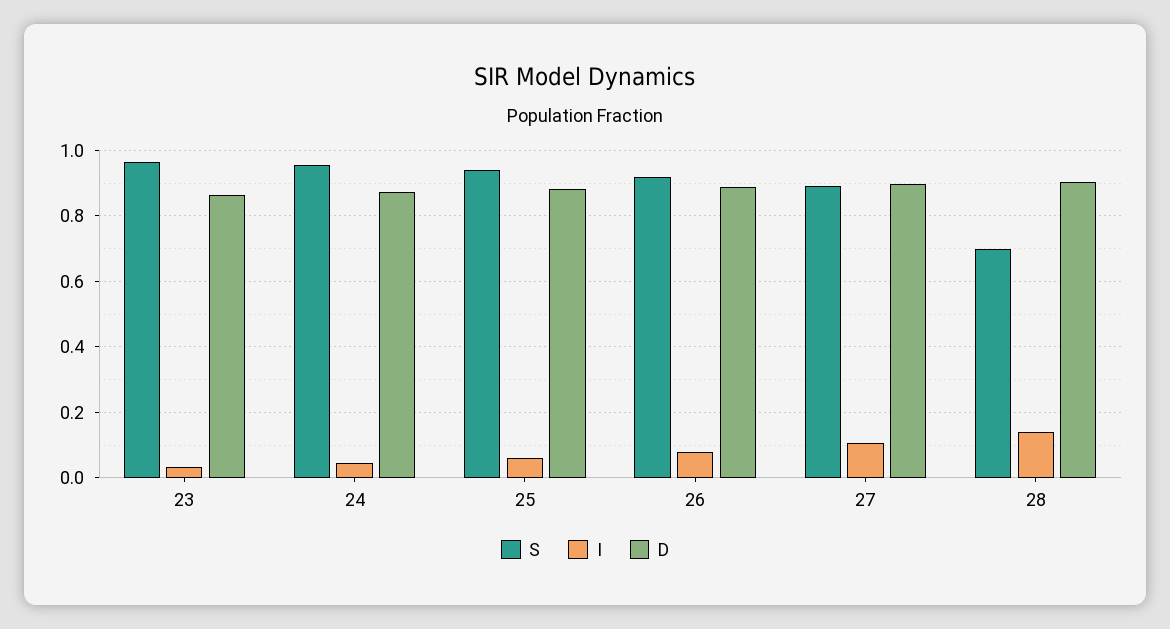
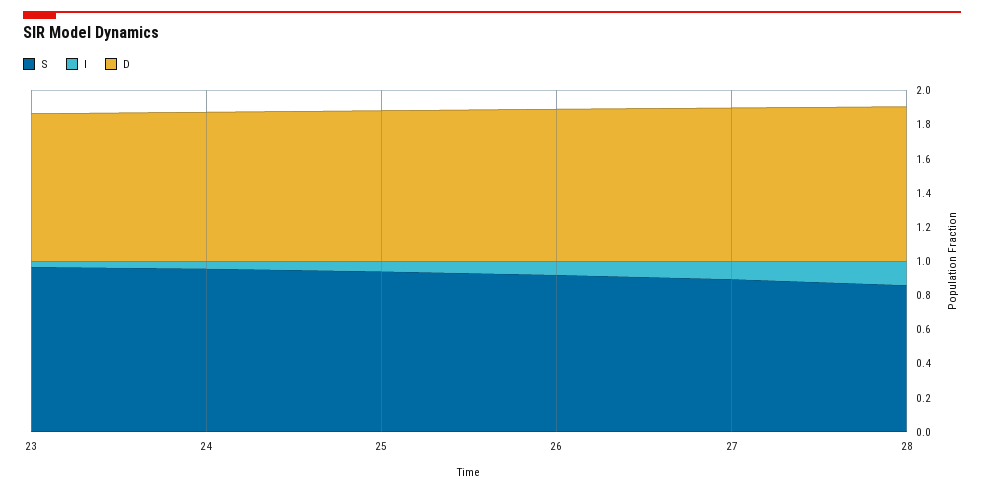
  {
    "S": {
      "23": 0.96,
      "24": 0.96,
      "25": 0.94,
      "26": 0.92,
      "27": 0.9,
-     "28": 0.7
+     "28": 0.85
    },
    "I": {
      "23": 0.04,
      "24": 0.04,
      "25": 0.06,
      "26": 0.08,
      "27": 0.1,
      "28": 0.14
    },
    "D": {
      "23": 0.86,
      "24": 0.88,
      "25": 0.88,
      "26": 0.88,
      "27": 0.9,
      "28": 0.9
    }
  }

